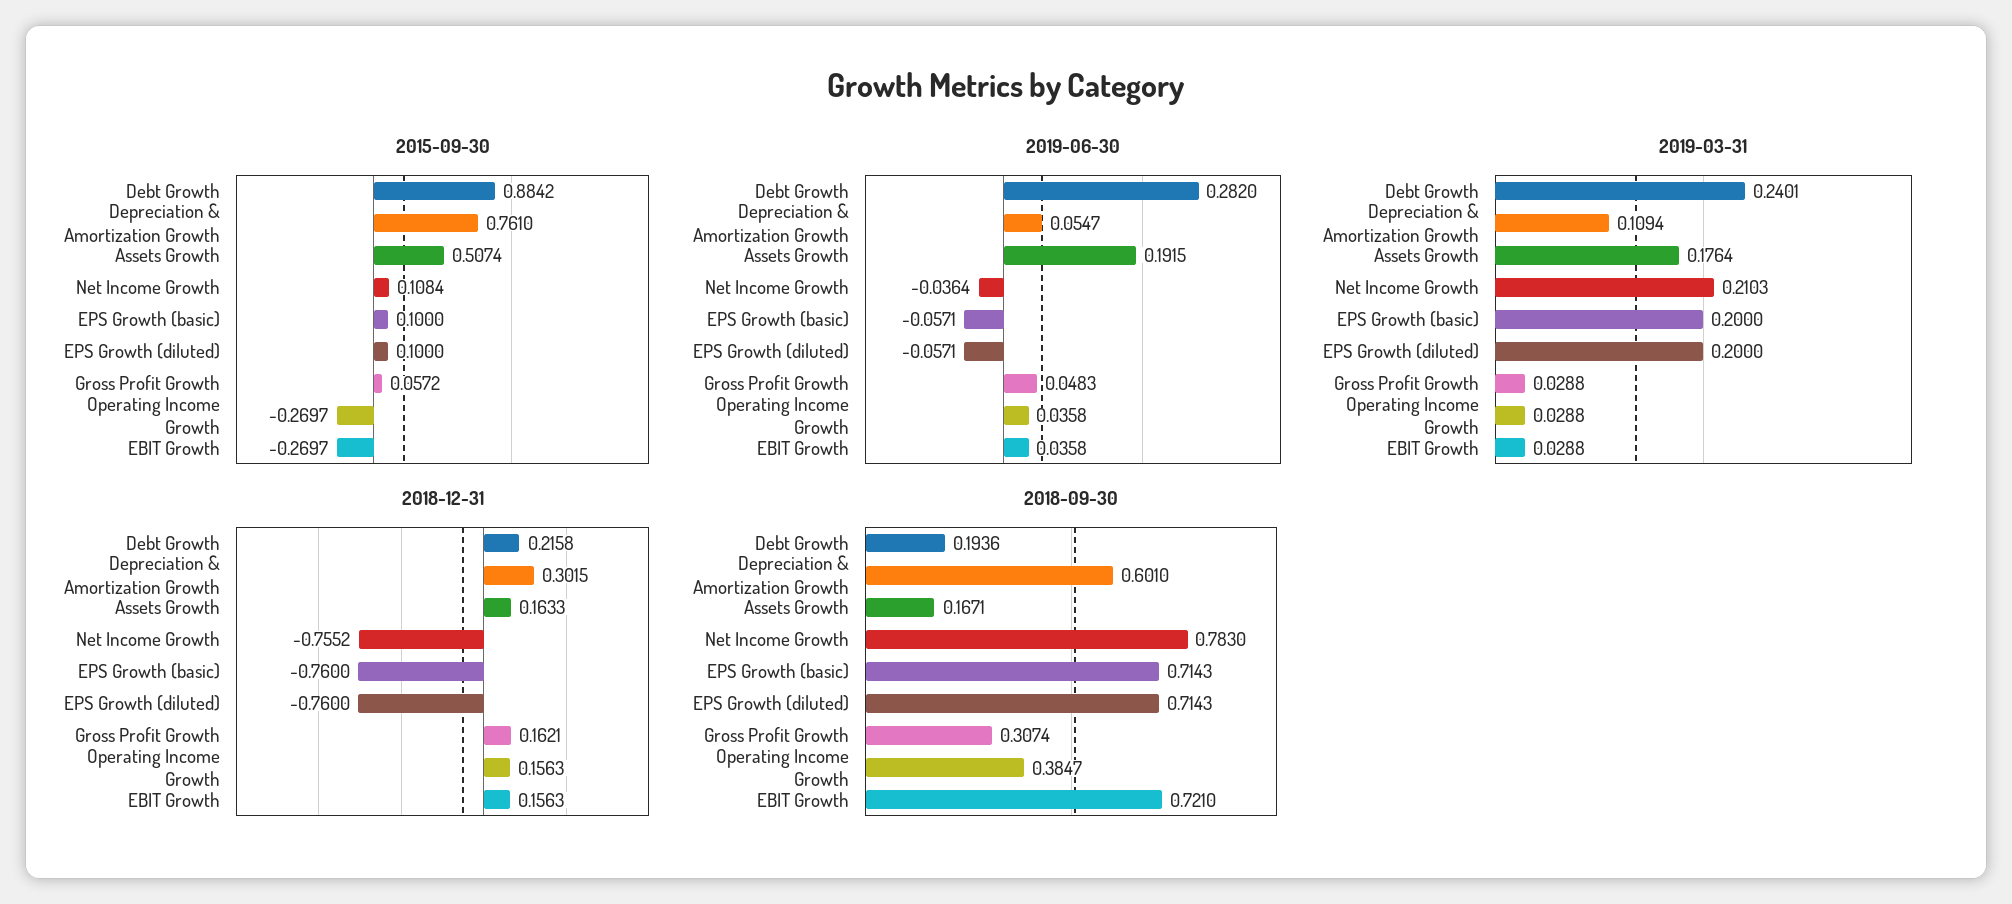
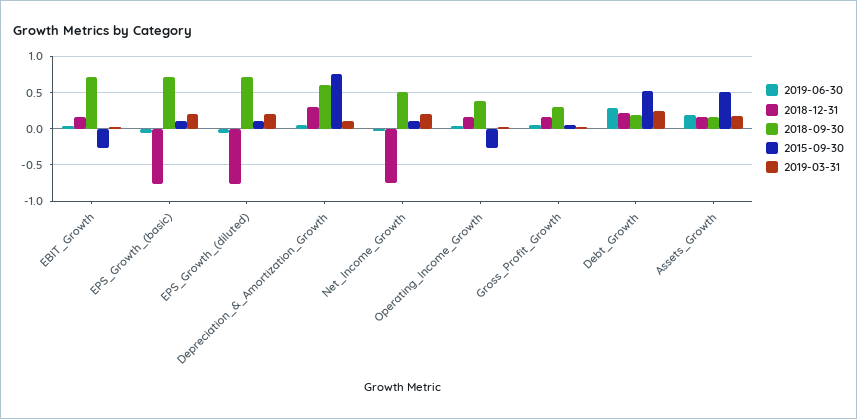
  {
    "2015-09-30": {
-     "Debt Growth": 0.8842,
+     "Debt Growth": 0.5,
      "Depreciation & Amortization Growth": 0.761,
      "Assets Growth": 0.5074,
      "Net Income Growth": 0.1084,
      "EPS Growth (basic)": 0.1,
      "EPS Growth (diluted)": 0.1,
      "Gross Profit Growth": 0.0572,
      "Operating Income Growth": -0.2697,
      "EBIT Growth": -0.2697
    },
    "2019-06-30": {
      "Debt Growth": 0.282,
      "Depreciation & Amortization Growth": 0.0547,
      "Assets Growth": 0.1915,
      "Net Income Growth": -0.0364,
      "EPS Growth (basic)": -0.0571,
      "EPS Growth (diluted)": -0.0571,
      "Gross Profit Growth": 0.0483,
      "Operating Income Growth": 0.0358,
      "EBIT Growth": 0.0358
    },
    "2019-03-31": {
      "Debt Growth": 0.2401,
      "Depreciation & Amortization Growth": 0.1094,
      "Assets Growth": 0.1764,
      "Net Income Growth": 0.2103,
      "EPS Growth (basic)": 0.2,
      "EPS Growth (diluted)": 0.2,
      "Gross Profit Growth": 0.0288,
      "Operating Income Growth": 0.0288,
      "EBIT Growth": 0.0288
    },
    "2018-12-31": {
      "Debt Growth": 0.2158,
      "Depreciation & Amortization Growth": 0.3015,
      "Assets Growth": 0.1633,
      "Net Income Growth": -0.7552,
      "EPS Growth (basic)": -0.76,
      "EPS Growth (diluted)": -0.76,
      "Gross Profit Growth": 0.1621,
      "Operating Income Growth": 0.1563,
      "EBIT Growth": 0.1563
    },
    "2018-09-30": {
      "Debt Growth": 0.1936,
      "Depreciation & Amortization Growth": 0.601,
      "Assets Growth": 0.1671,
-     "Net Income Growth": 0.783,
+     "Net Income Growth": 0.5,
      "EPS Growth (basic)": 0.7143,
      "EPS Growth (diluted)": 0.7143,
      "Gross Profit Growth": 0.3074,
      "Operating Income Growth": 0.3847,
      "EBIT Growth": 0.721
    }
  }

